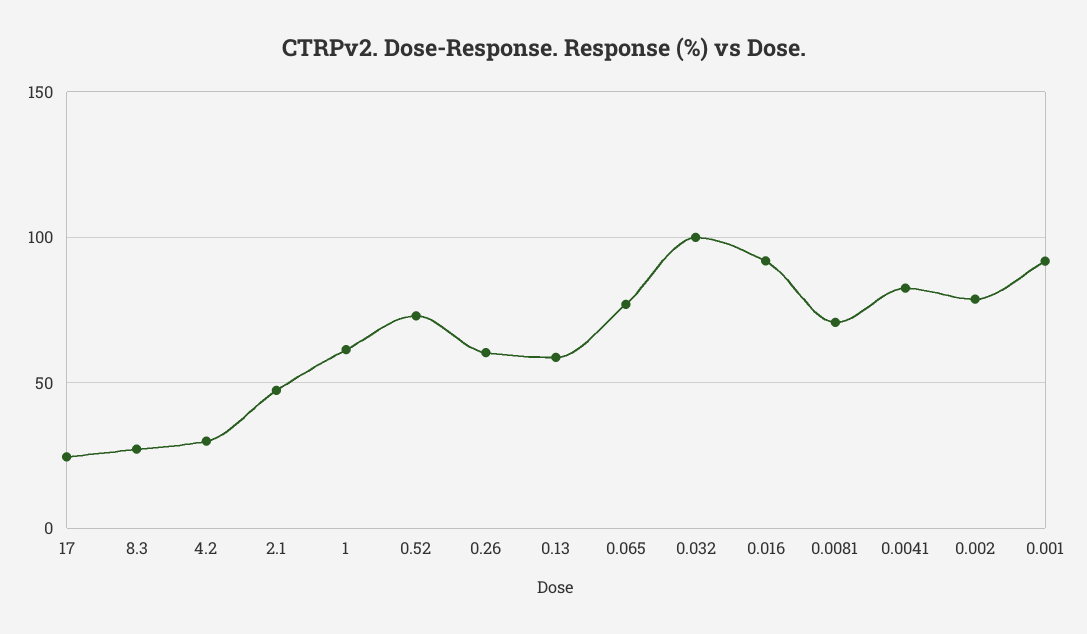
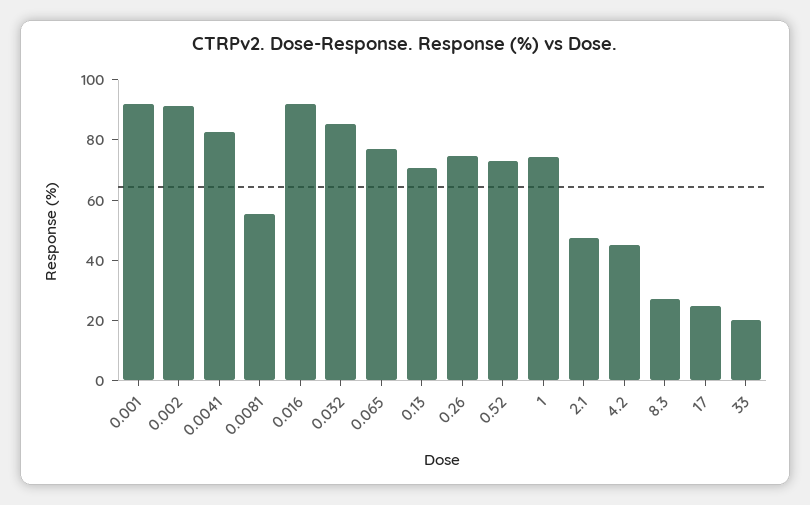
  {
    "17": 25,
    "8.3": 25,
-   "4.2": 30,
+   "4.2": 45,
    "2.1": 45,
-   "1": 60,
+   "1": 75,
    "0.52": 75,
-   "0.26": 60,
+   "0.26": 75,
-   "0.13": 60,
+   "0.13": 70,
    "0.065": 75,
-   "0.032": 100,
+   "0.032": 85,
    "0.016": 90,
-   "0.0081": 70,
+   "0.0081": 55,
    "0.0041": 85,
-   "0.002": 80,
+   "0.002": 90,
-   "0.001": 90
+   "0.001": 90,
+   "33": 20
  }

